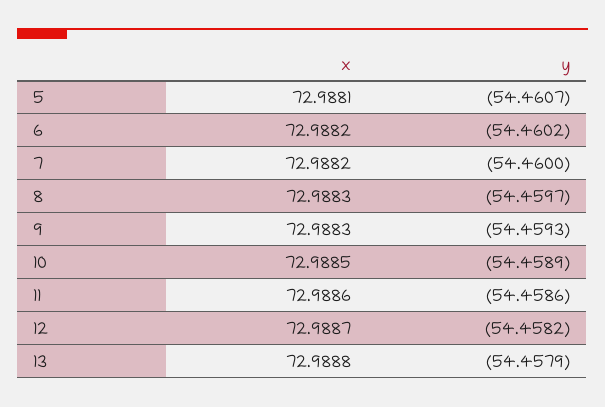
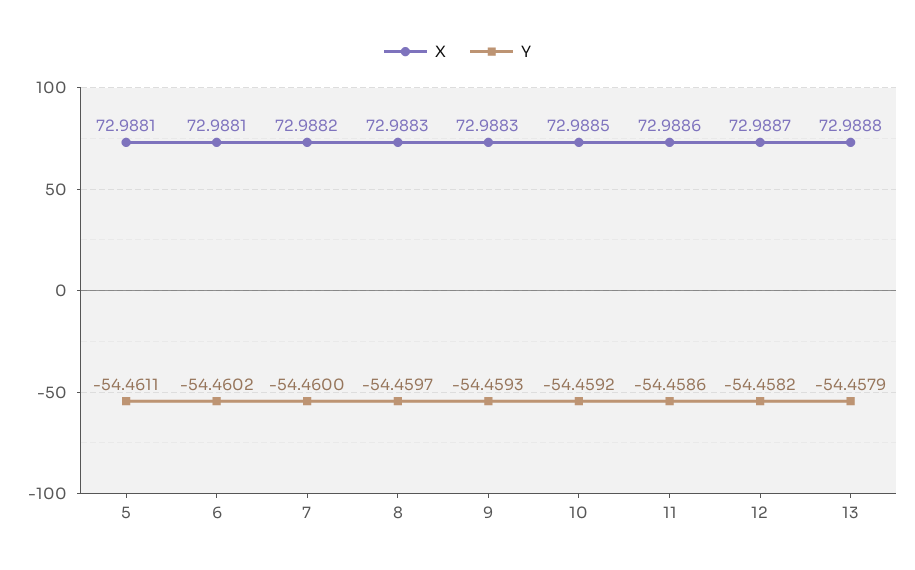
  {
    "x": {
      "5": 72.9881,
-     "6": 72.9882,
+     "6": 72.9881,
      "7": 72.9882,
      "8": 72.9883,
      "9": 72.9883,
      "10": 72.9885,
      "11": 72.9886,
      "12": 72.9887,
      "13": 72.9888
    },
    "y": {
-     "5": -54.4607,
+     "5": -54.4611,
      "6": -54.4602,
      "7": -54.46,
      "8": -54.4597,
      "9": -54.4593,
-     "10": -54.4589,
+     "10": -54.4592,
      "11": -54.4586,
      "12": -54.4582,
      "13": -54.4579
    }
  }

